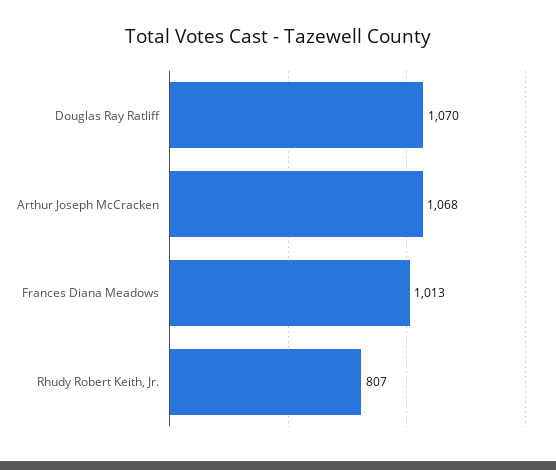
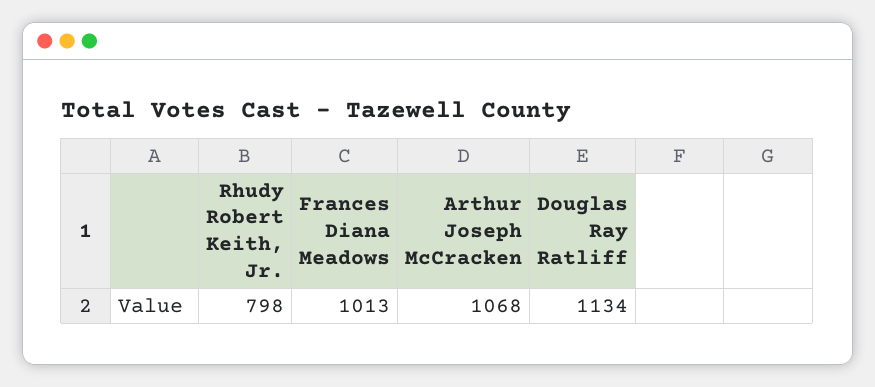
  {
-   "Douglas Ray Ratliff": 1070,
+   "Douglas Ray Ratliff": 1134,
    "Arthur Joseph McCracken": 1068,
    "Frances Diana Meadows": 1013,
-   "Rhudy Robert Keith, Jr.": 807
+   "Rhudy Robert Keith, Jr.": 798
  }

